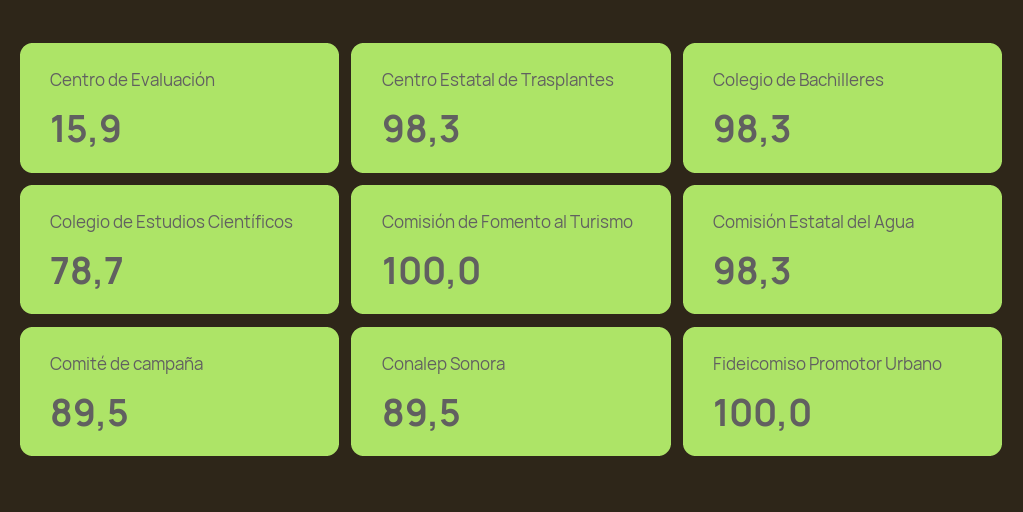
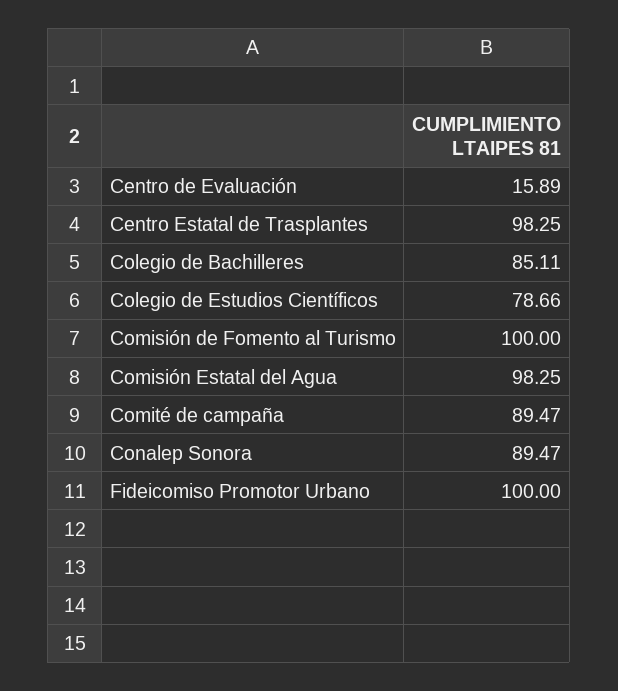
  {
    "Centro de Evaluación": 15.89,
    "Centro Estatal de Trasplantes": 98.25,
-   "Colegio de Bachilleres": 98.3,
+   "Colegio de Bachilleres": 85.11,
    "Colegio de Estudios Científicos": 78.66,
    "Comisión de Fomento al Turismo": 100,
    "Comisión Estatal del Agua": 98.25,
    "Comité de campaña": 89.47,
    "Conalep Sonora": 89.47,
    "Fideicomiso Promotor Urbano": 100
  }

